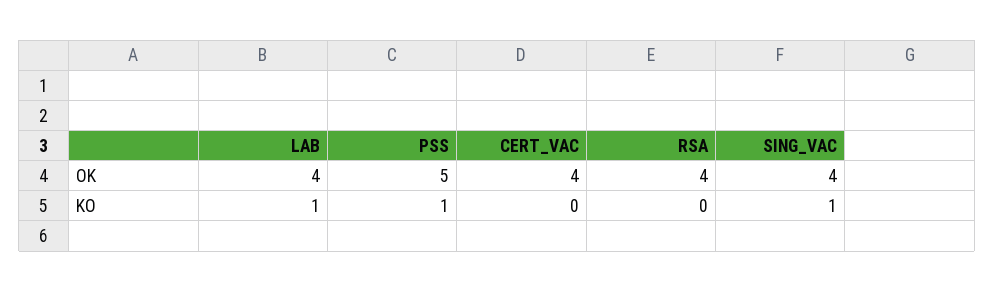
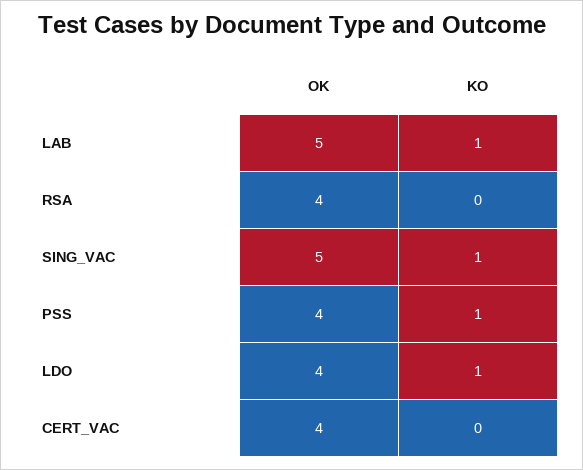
  {
    "LAB": {
-     "OK": 4,
+     "OK": 5,
      "KO": 1
    },
    "PSS": {
-     "OK": 5,
+     "OK": 4,
      "KO": 1
    },
    "CERT_VAC": {
      "OK": 4,
      "KO": 0
    },
    "RSA": {
      "OK": 4,
      "KO": 0
    },
    "SING_VAC": {
-     "OK": 4,
+     "OK": 5,
      "KO": 1
-   }
+   },
+   "LDO": {
+     "OK": 4,
+     "KO": 1
+   }
  }

